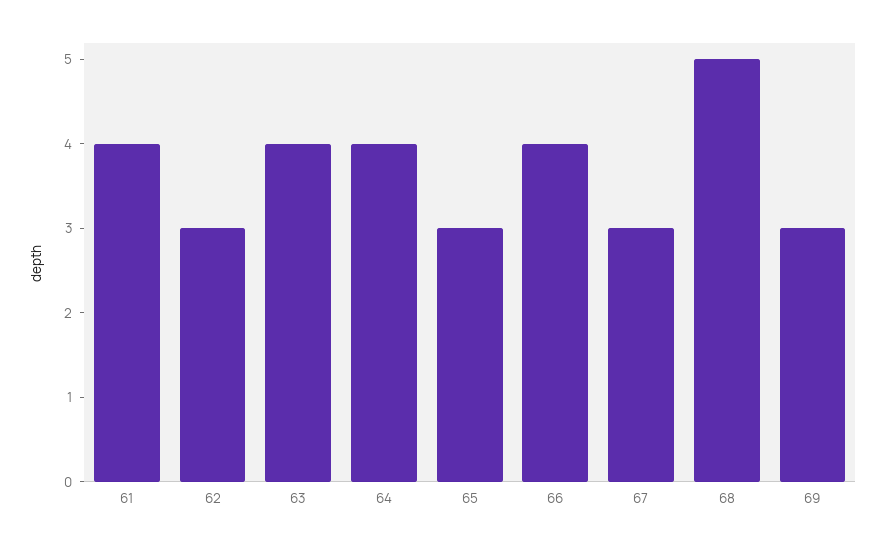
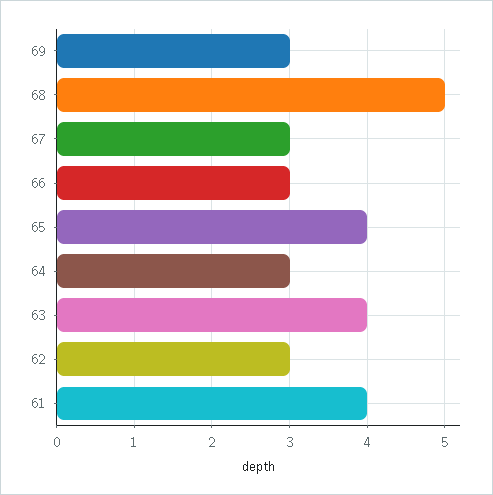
  {
    "61": 4,
    "62": 3,
    "63": 4,
-   "64": 4,
+   "64": 3,
-   "65": 3,
+   "65": 4,
-   "66": 4,
+   "66": 3,
    "67": 3,
    "68": 5,
    "69": 3
  }

